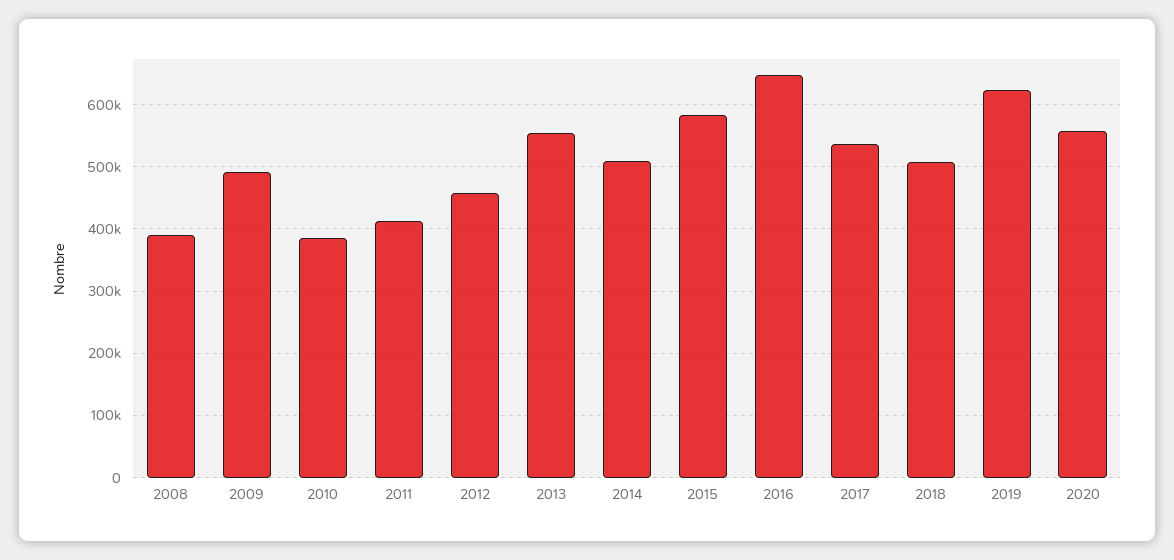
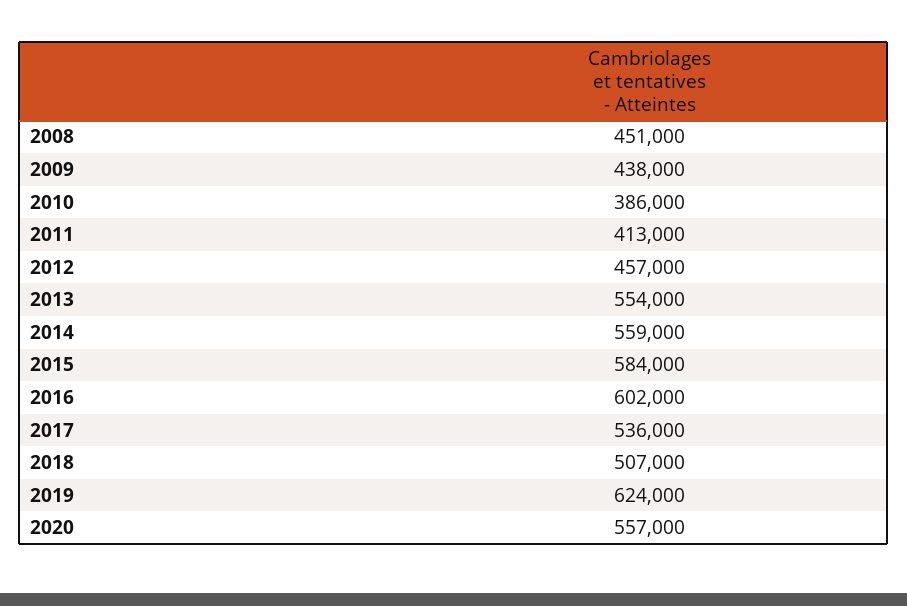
  {
-   "2008": 390000,
+   "2008": 451000,
-   "2009": 490000,
+   "2009": 438000,
    "2010": 386000,
    "2011": 413000,
    "2012": 457000,
    "2013": 554000,
-   "2014": 510000,
+   "2014": 559000,
    "2015": 584000,
-   "2016": 650000,
+   "2016": 602000,
    "2017": 536000,
    "2018": 507000,
    "2019": 624000,
    "2020": 557000
  }

